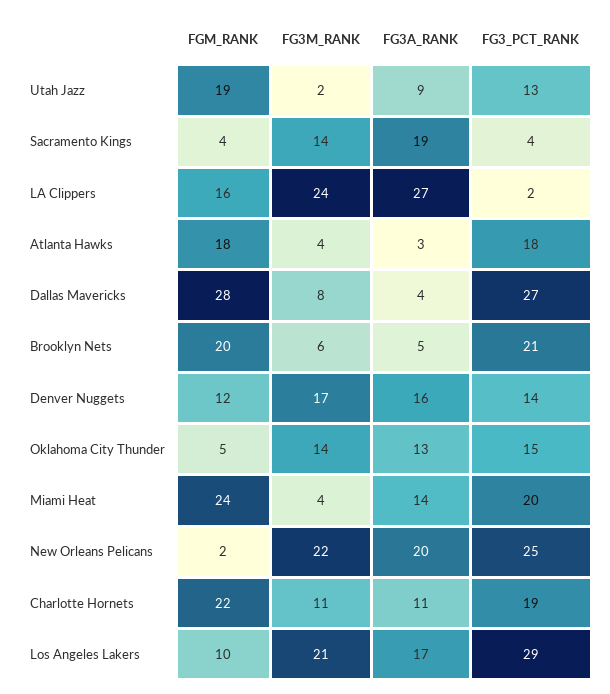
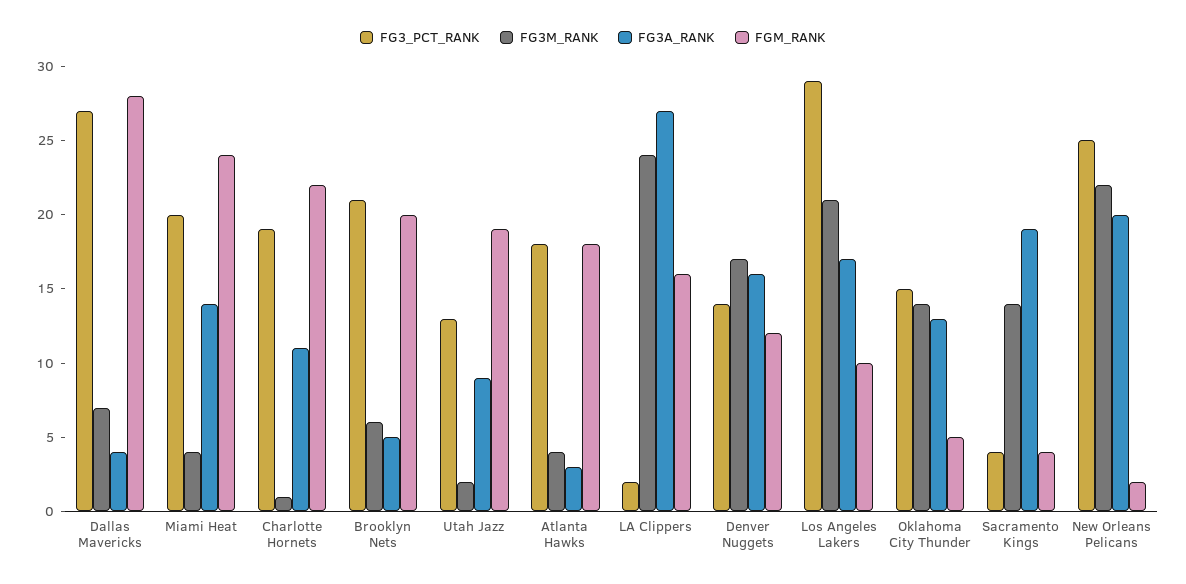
  {
    "FGM_RANK": {
      "Utah Jazz": 19,
      "Sacramento Kings": 4,
      "LA Clippers": 16,
      "Atlanta Hawks": 18,
      "Dallas Mavericks": 28,
      "Brooklyn Nets": 20,
      "Denver Nuggets": 12,
      "Oklahoma City Thunder": 5,
      "Miami Heat": 24,
      "New Orleans Pelicans": 2,
      "Charlotte Hornets": 22,
      "Los Angeles Lakers": 10
    },
    "FG3M_RANK": {
      "Utah Jazz": 2,
      "Sacramento Kings": 14,
      "LA Clippers": 24,
      "Atlanta Hawks": 4,
-     "Dallas Mavericks": 8,
+     "Dallas Mavericks": 7,
      "Brooklyn Nets": 6,
      "Denver Nuggets": 17,
      "Oklahoma City Thunder": 14,
      "Miami Heat": 4,
      "New Orleans Pelicans": 22,
-     "Charlotte Hornets": 11,
+     "Charlotte Hornets": 1,
      "Los Angeles Lakers": 21
    },
    "FG3A_RANK": {
      "Utah Jazz": 9,
      "Sacramento Kings": 19,
      "LA Clippers": 27,
      "Atlanta Hawks": 3,
      "Dallas Mavericks": 4,
      "Brooklyn Nets": 5,
      "Denver Nuggets": 16,
      "Oklahoma City Thunder": 13,
      "Miami Heat": 14,
      "New Orleans Pelicans": 20,
      "Charlotte Hornets": 11,
      "Los Angeles Lakers": 17
    },
    "FG3_PCT_RANK": {
      "Utah Jazz": 13,
      "Sacramento Kings": 4,
      "LA Clippers": 2,
      "Atlanta Hawks": 18,
      "Dallas Mavericks": 27,
      "Brooklyn Nets": 21,
      "Denver Nuggets": 14,
      "Oklahoma City Thunder": 15,
      "Miami Heat": 20,
      "New Orleans Pelicans": 25,
      "Charlotte Hornets": 19,
      "Los Angeles Lakers": 29
    }
  }

